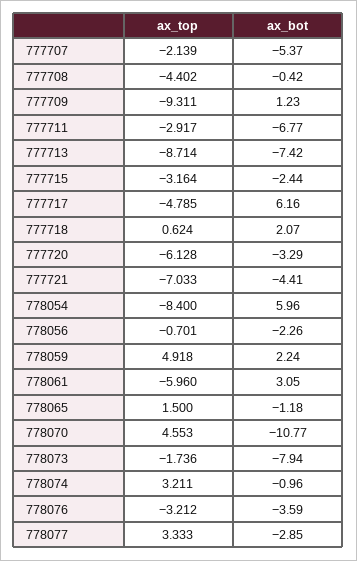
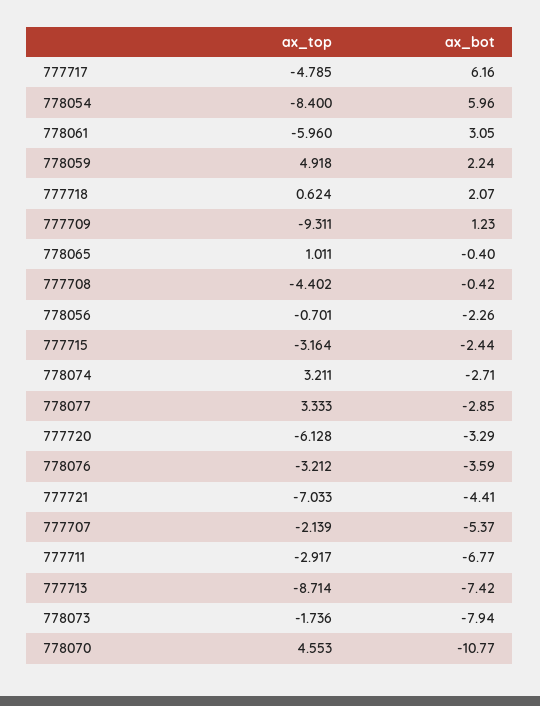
  {
    "ax_top": {
      "777707": -2.139,
      "777708": -4.402,
      "777709": -9.311,
      "777711": -2.917,
      "777713": -8.714,
      "777715": -3.164,
      "777717": -4.785,
      "777718": 0.624,
      "777720": -6.128,
      "777721": -7.033,
      "778054": -8.4,
      "778056": -0.701,
      "778059": 4.918,
      "778061": -5.96,
-     "778065": 1.5,
+     "778065": 1.011,
      "778070": 4.553,
      "778073": -1.736,
      "778074": 3.211,
      "778076": -3.212,
      "778077": 3.333
    },
    "ax_bot": {
      "777707": -5.37,
      "777708": -0.42,
      "777709": 1.23,
      "777711": -6.77,
      "777713": -7.42,
      "777715": -2.44,
      "777717": 6.16,
      "777718": 2.07,
      "777720": -3.29,
      "777721": -4.41,
      "778054": 5.96,
      "778056": -2.26,
      "778059": 2.24,
      "778061": 3.05,
-     "778065": -1.18,
+     "778065": -0.4,
      "778070": -10.77,
      "778073": -7.94,
-     "778074": -0.96,
+     "778074": -2.71,
      "778076": -3.59,
      "778077": -2.85
    }
  }

